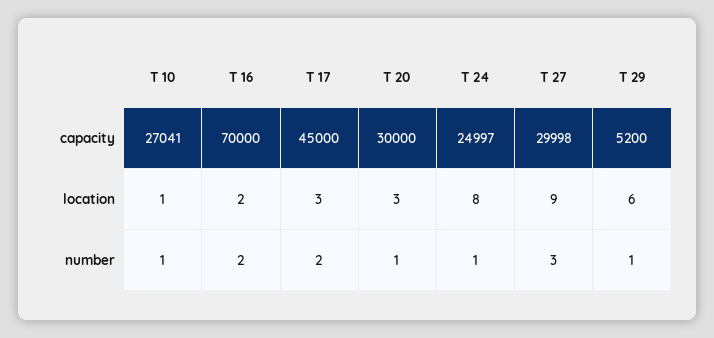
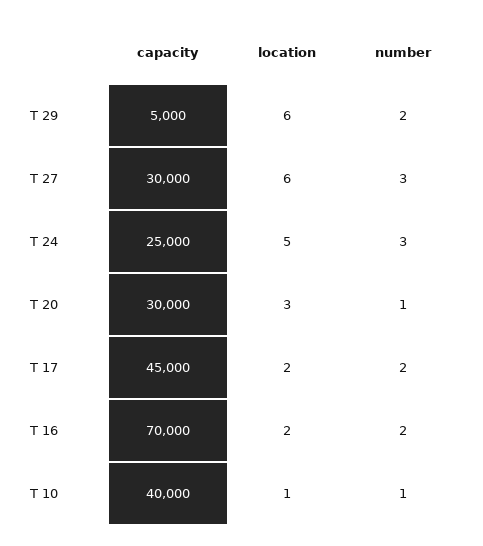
  {
    "T 10": {
-     "capacity": 27041,
+     "capacity": 40000,
      "location": 1,
      "number": 1
    },
    "T 16": {
      "capacity": 70000,
      "location": 2,
      "number": 2
    },
    "T 17": {
      "capacity": 45000,
-     "location": 3,
+     "location": 2,
      "number": 2
    },
    "T 20": {
      "capacity": 30000,
      "location": 3,
      "number": 1
    },
    "T 24": {
-     "capacity": 24997,
+     "capacity": 25000,
-     "location": 8,
+     "location": 5,
-     "number": 1
+     "number": 3
    },
    "T 27": {
-     "capacity": 29998,
+     "capacity": 30000,
-     "location": 9,
+     "location": 6,
      "number": 3
    },
    "T 29": {
-     "capacity": 5200,
+     "capacity": 5000,
      "location": 6,
-     "number": 1
+     "number": 2
    }
  }

